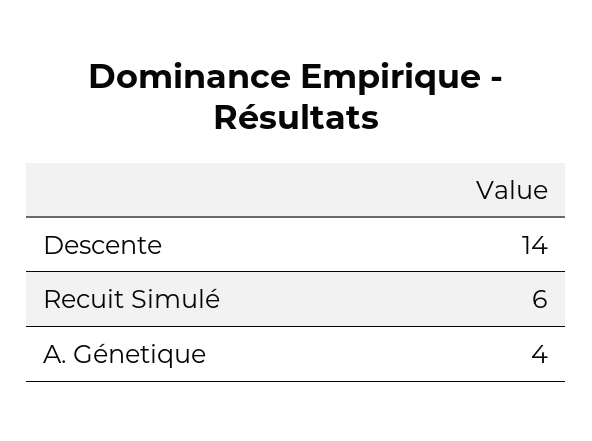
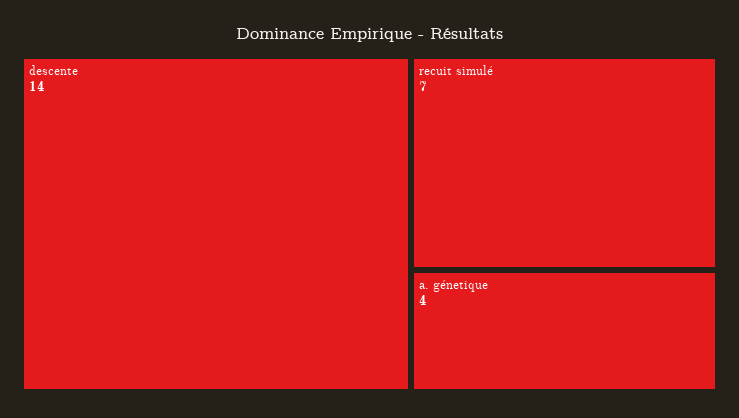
  {
    "Descente": 14,
-   "Recuit Simulé": 6,
+   "Recuit Simulé": 7,
    "A. Génetique": 4
  }

